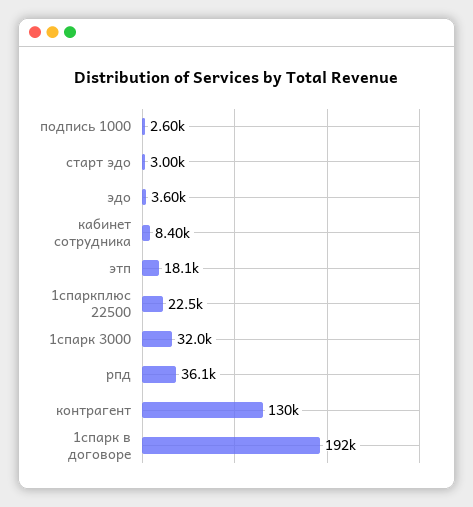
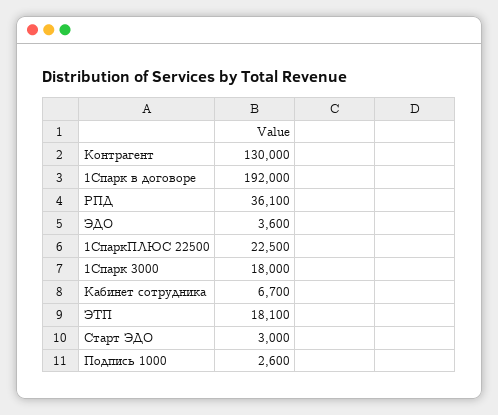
  {
    "подпись 1000": 2600,
    "старт эдо": 3000,
    "эдо": 3600,
-   "кабинет сотрудника": 8400,
+   "кабинет сотрудника": 6700,
    "этп": 18100,
    "1спаркплюс 22500": 22500,
-   "1спарк 3000": 32000,
+   "1спарк 3000": 18000,
    "рпд": 36100,
    "контрагент": 130000,
    "1спарк в договоре": 192000
  }

